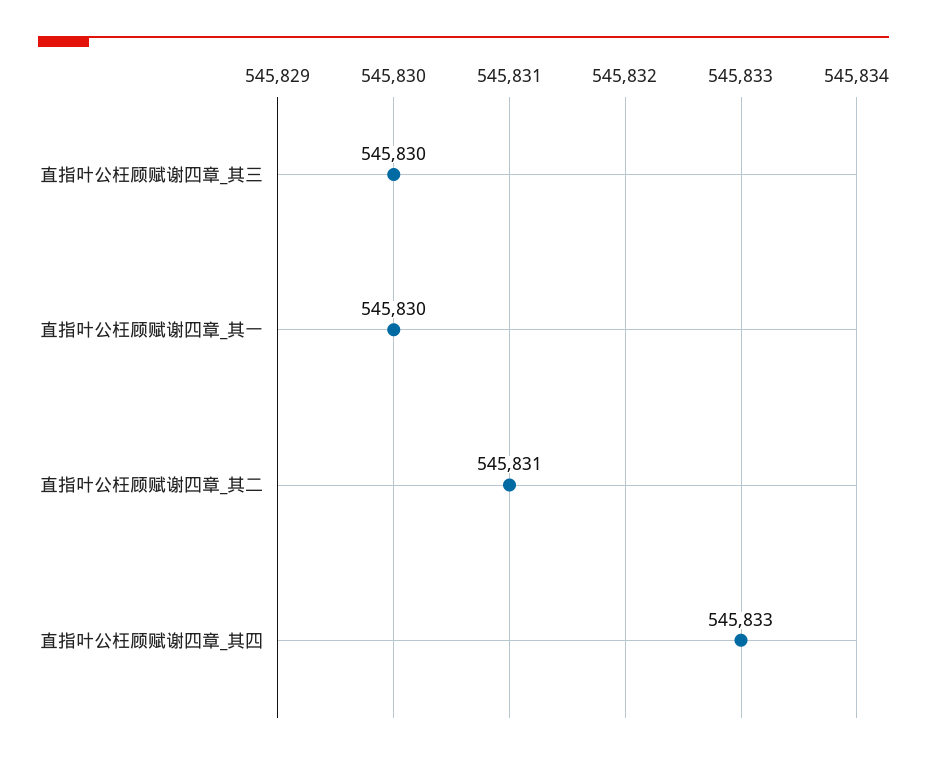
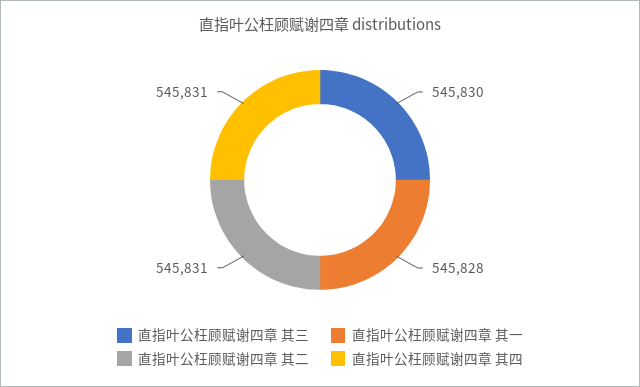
  {
    "直指叶公枉顾赋谢四章_其三": 545830,
-   "直指叶公枉顾赋谢四章_其一": 545830,
+   "直指叶公枉顾赋谢四章_其一": 545828,
    "直指叶公枉顾赋谢四章_其二": 545831,
-   "直指叶公枉顾赋谢四章_其四": 545833
+   "直指叶公枉顾赋谢四章_其四": 545831
  }

